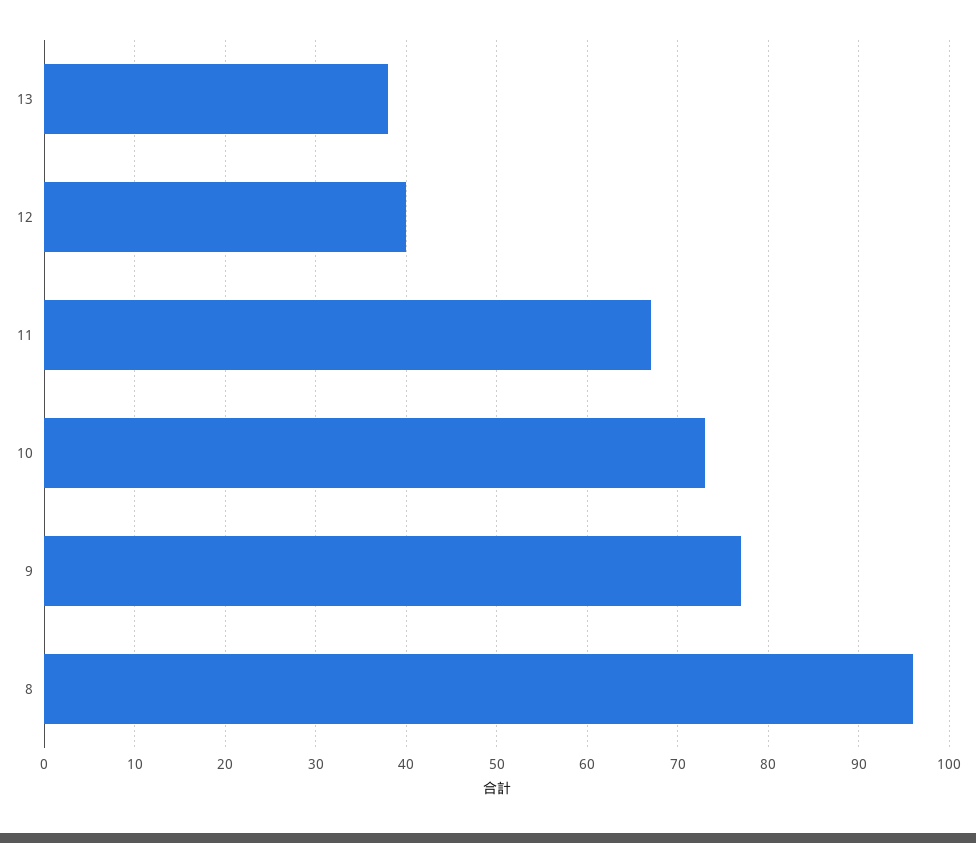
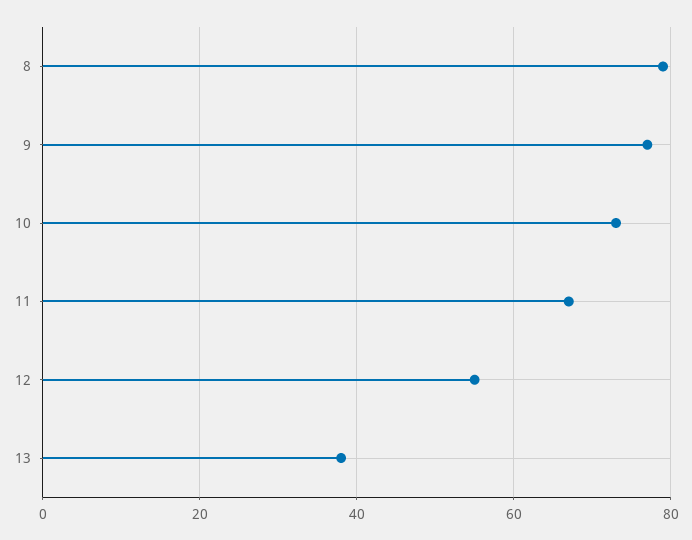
  {
    "13": 38,
-   "12": 40,
+   "12": 55,
    "11": 67,
    "10": 73,
    "9": 77,
-   "8": 96
+   "8": 80
  }

